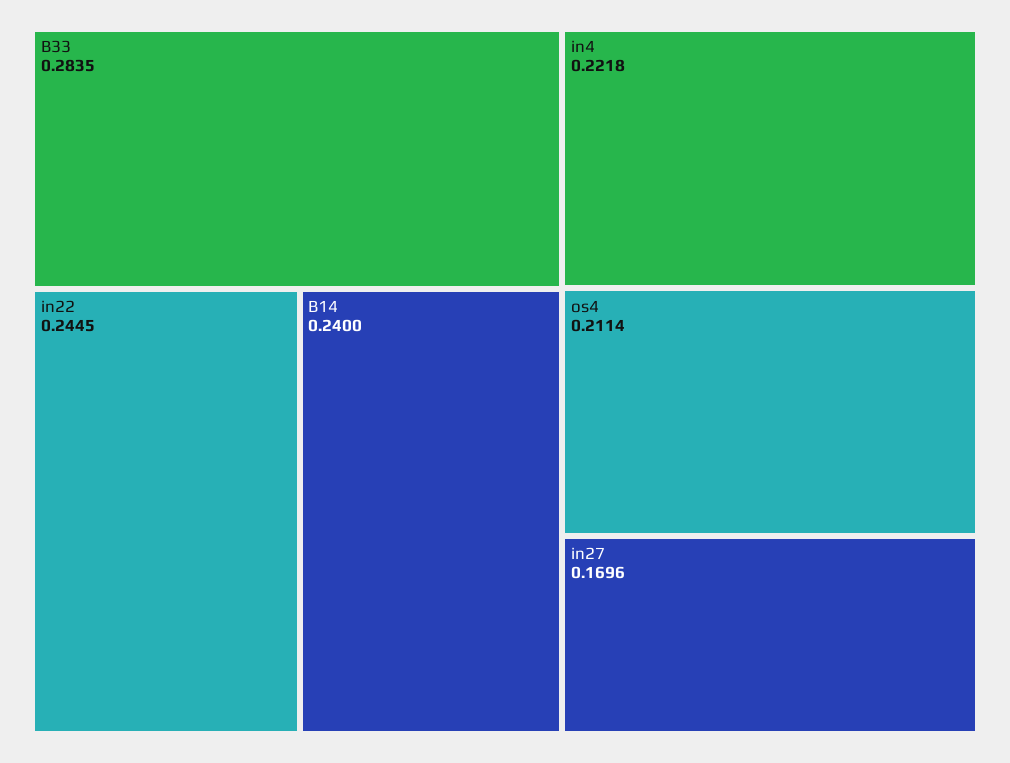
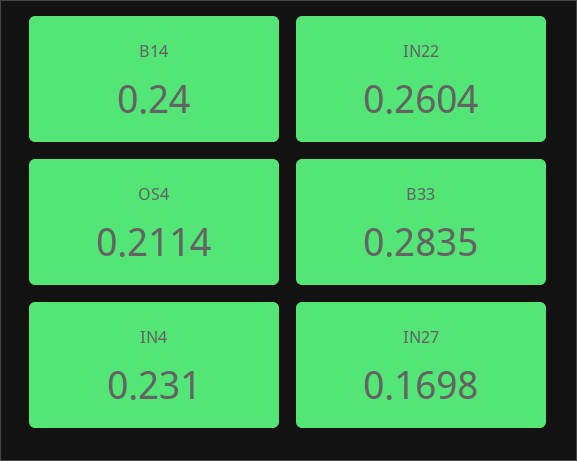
  {
    "B33": 0.2835,
-   "in22": 0.2445,
+   "in22": 0.2604,
    "B14": 0.24,
-   "in4": 0.2218,
+   "in4": 0.231,
    "os4": 0.2114,
-   "in27": 0.1696
+   "in27": 0.1698
  }

